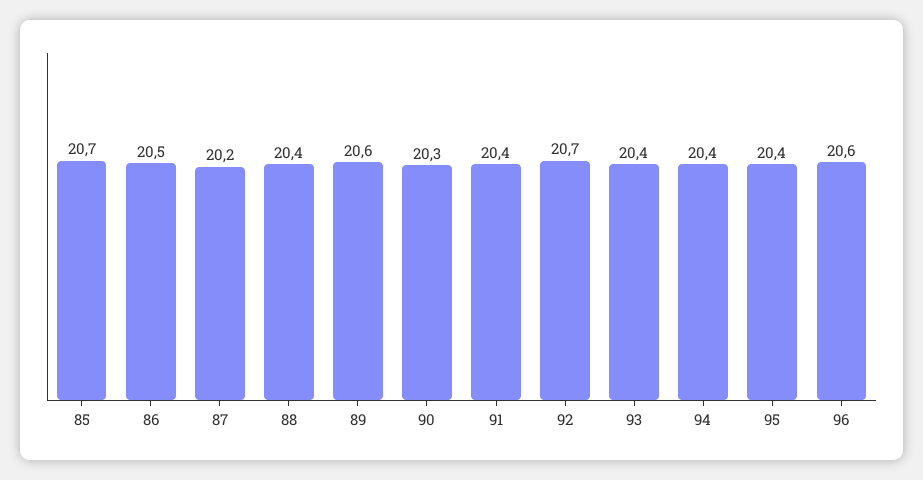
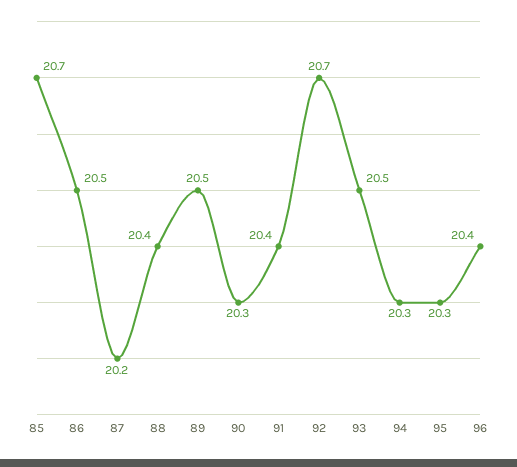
  {
    "85": 20.7,
    "86": 20.5,
    "87": 20.2,
    "88": 20.4,
-   "89": 20.6,
+   "89": 20.5,
    "90": 20.3,
    "91": 20.4,
    "92": 20.7,
-   "93": 20.4,
+   "93": 20.5,
-   "94": 20.4,
+   "94": 20.3,
-   "95": 20.4,
+   "95": 20.3,
-   "96": 20.6
+   "96": 20.4
  }

